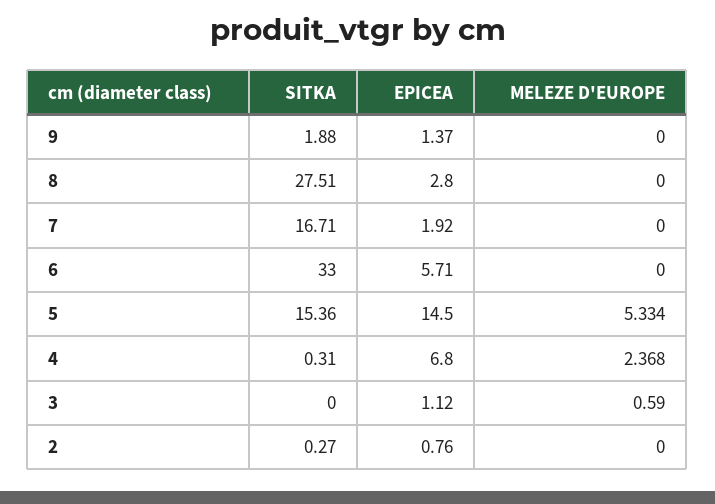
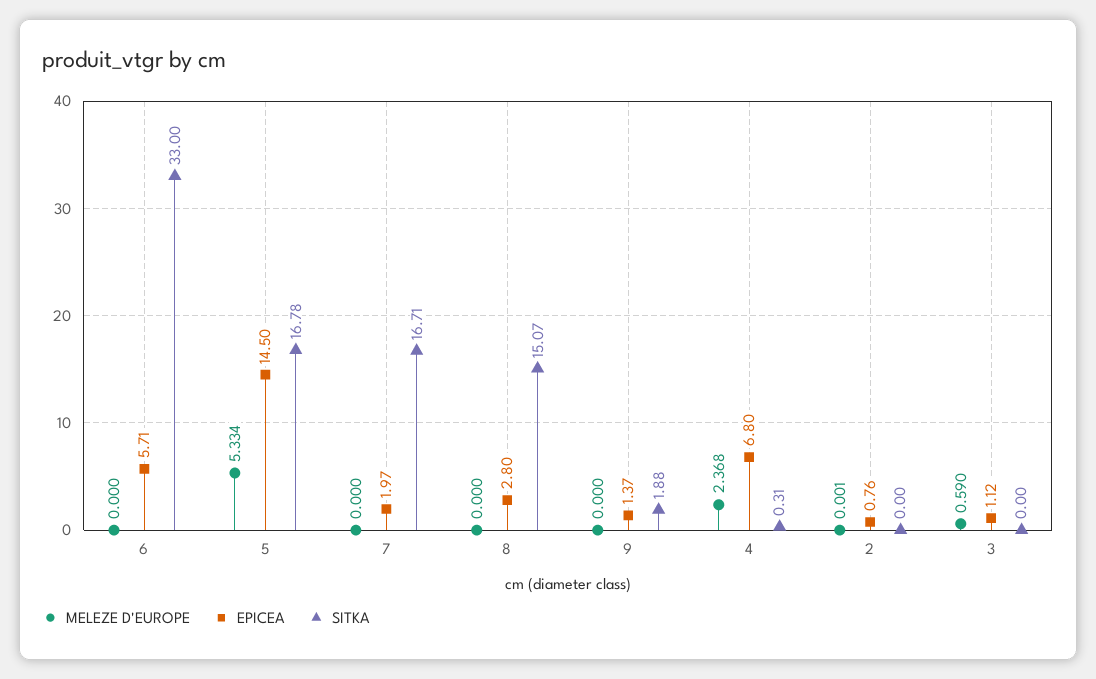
  {
    "SITKA": {
      "9": 1.88,
-     "8": 27.51,
+     "8": 15.07,
      "7": 16.71,
      "6": 33,
-     "5": 15.36,
+     "5": 16.78,
      "4": 0.31,
      "3": 0,
-     "2": 0.27
+     "2": 0
    },
    "EPICEA": {
      "9": 1.37,
      "8": 2.8,
-     "7": 1.92,
+     "7": 1.97,
      "6": 5.71,
      "5": 14.5,
      "4": 6.8,
      "3": 1.12,
      "2": 0.76
    },
    "MELEZE D'EUROPE": {
      "9": 0,
      "8": 0,
      "7": 0,
      "6": 0,
      "5": 5.334,
      "4": 2.368,
      "3": 0.59,
-     "2": 0
+     "2": 0.001
    }
  }

